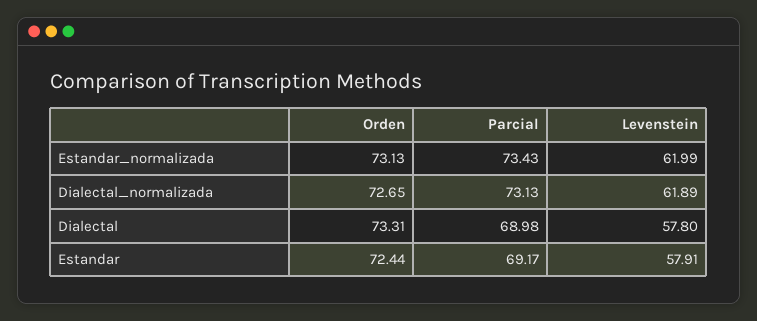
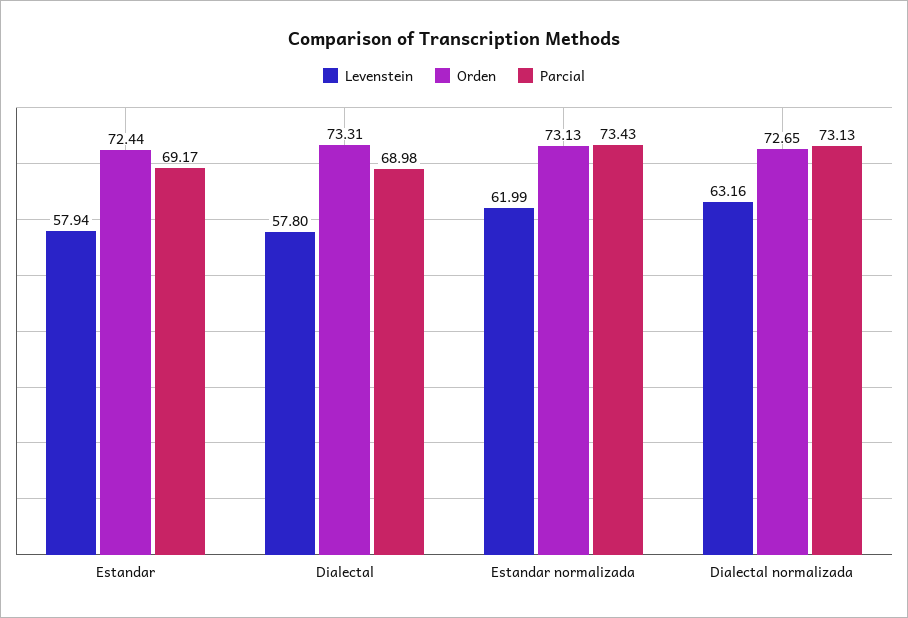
  {
    "Orden": {
      "Estandar_normalizada": 73.13,
      "Dialectal_normalizada": 72.65,
      "Dialectal": 73.31,
      "Estandar": 72.44
    },
    "Parcial": {
      "Estandar_normalizada": 73.43,
      "Dialectal_normalizada": 73.13,
      "Dialectal": 68.98,
      "Estandar": 69.17
    },
    "Levenstein": {
      "Estandar_normalizada": 61.99,
-     "Dialectal_normalizada": 61.89,
+     "Dialectal_normalizada": 63.16,
      "Dialectal": 57.8,
-     "Estandar": 57.91
+     "Estandar": 57.94
    }
  }

